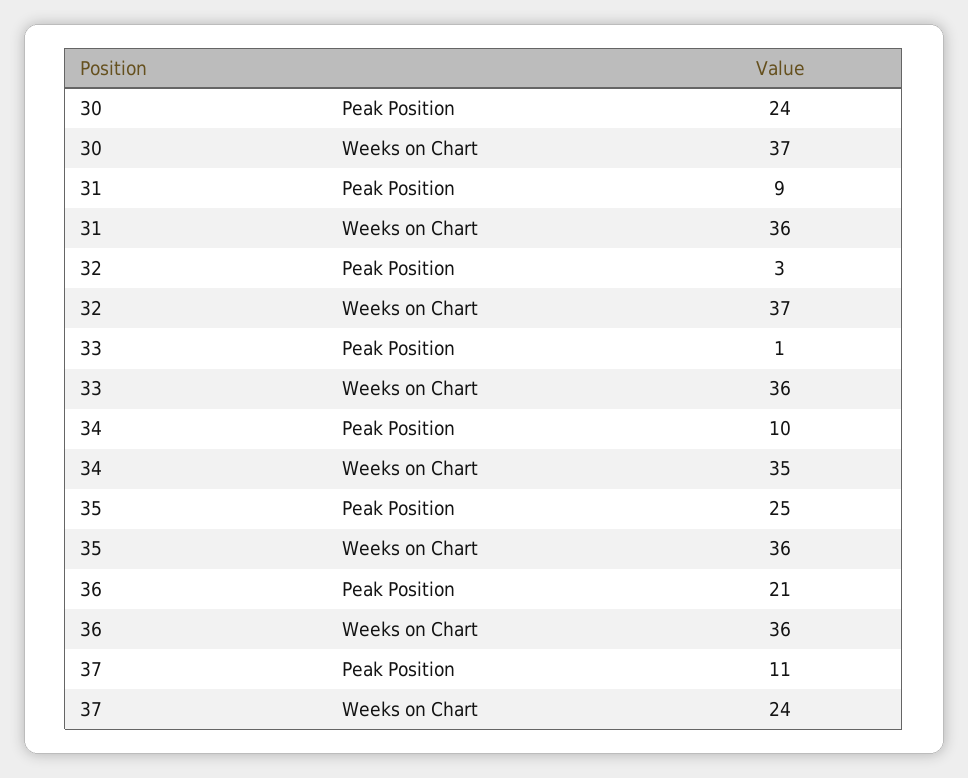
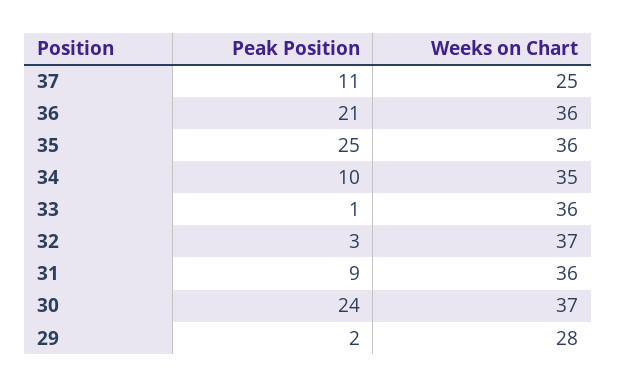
  {
    "30": {
      "Peak Position": 24,
      "Weeks on Chart": 37
    },
    "31": {
      "Peak Position": 9,
      "Weeks on Chart": 36
    },
    "32": {
      "Peak Position": 3,
      "Weeks on Chart": 37
    },
    "33": {
      "Peak Position": 1,
      "Weeks on Chart": 36
    },
    "34": {
      "Peak Position": 10,
      "Weeks on Chart": 35
    },
    "35": {
      "Peak Position": 25,
      "Weeks on Chart": 36
    },
    "36": {
      "Peak Position": 21,
      "Weeks on Chart": 36
    },
    "37": {
      "Peak Position": 11,
-     "Weeks on Chart": 24
+     "Weeks on Chart": 25
-   }
+   },
+   "29": {
+     "Peak Position": 2,
+     "Weeks on Chart": 28
+   }
  }

